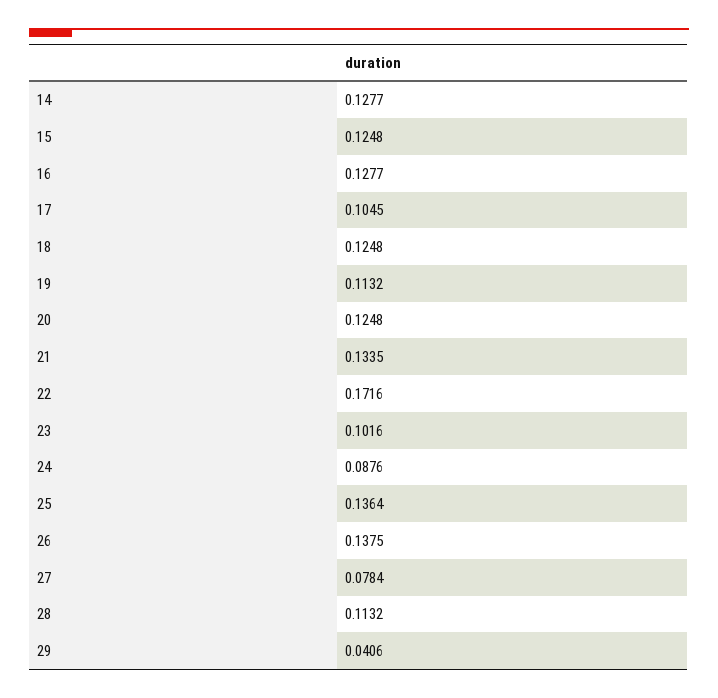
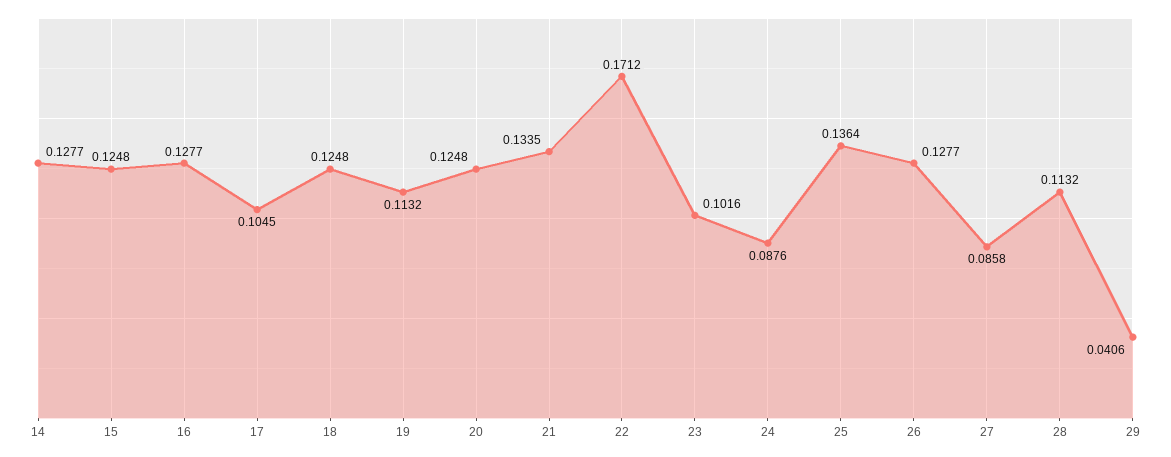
  {
    "14": 0.1277,
    "15": 0.1248,
    "16": 0.1277,
    "17": 0.1045,
    "18": 0.1248,
    "19": 0.1132,
    "20": 0.1248,
    "21": 0.1335,
-   "22": 0.1716,
+   "22": 0.1712,
    "23": 0.1016,
    "24": 0.0876,
    "25": 0.1364,
-   "26": 0.1375,
+   "26": 0.1277,
-   "27": 0.0784,
+   "27": 0.0858,
    "28": 0.1132,
    "29": 0.0406
  }

